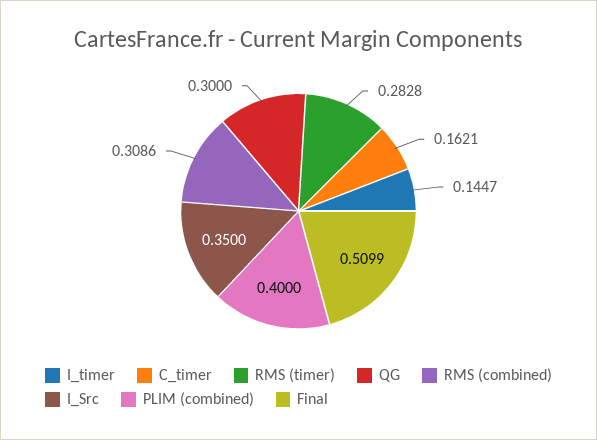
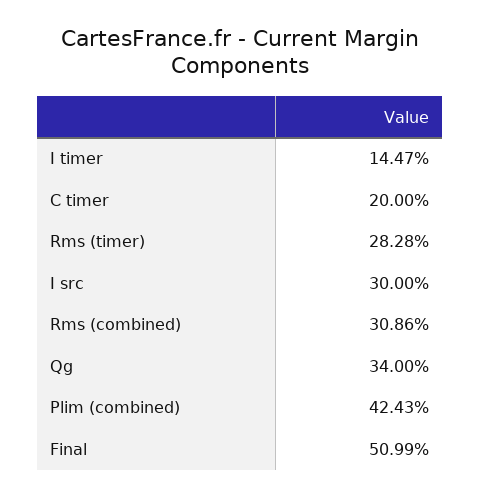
  {
    "I_timer": 0.1447,
-   "C_timer": 0.1621,
+   "C_timer": 0.2,
    "RMS (timer)": 0.2828,
-   "QG": 0.3,
+   "QG": 0.34,
    "RMS (combined)": 0.3086,
-   "I_Src": 0.35,
+   "I_Src": 0.3,
-   "PLIM (combined)": 0.4,
+   "PLIM (combined)": 0.4243,
    "Final": 0.5099
  }

